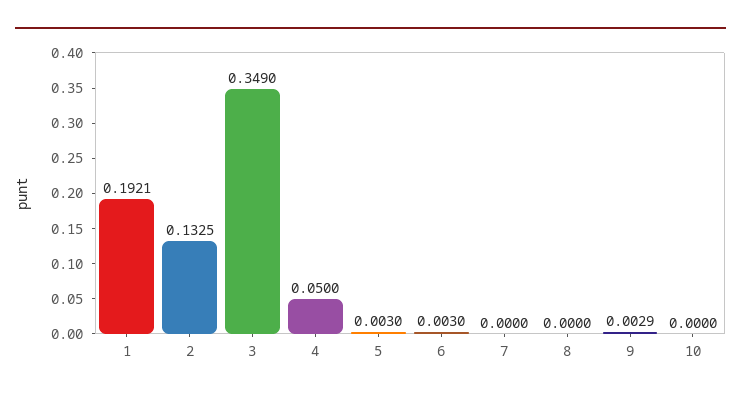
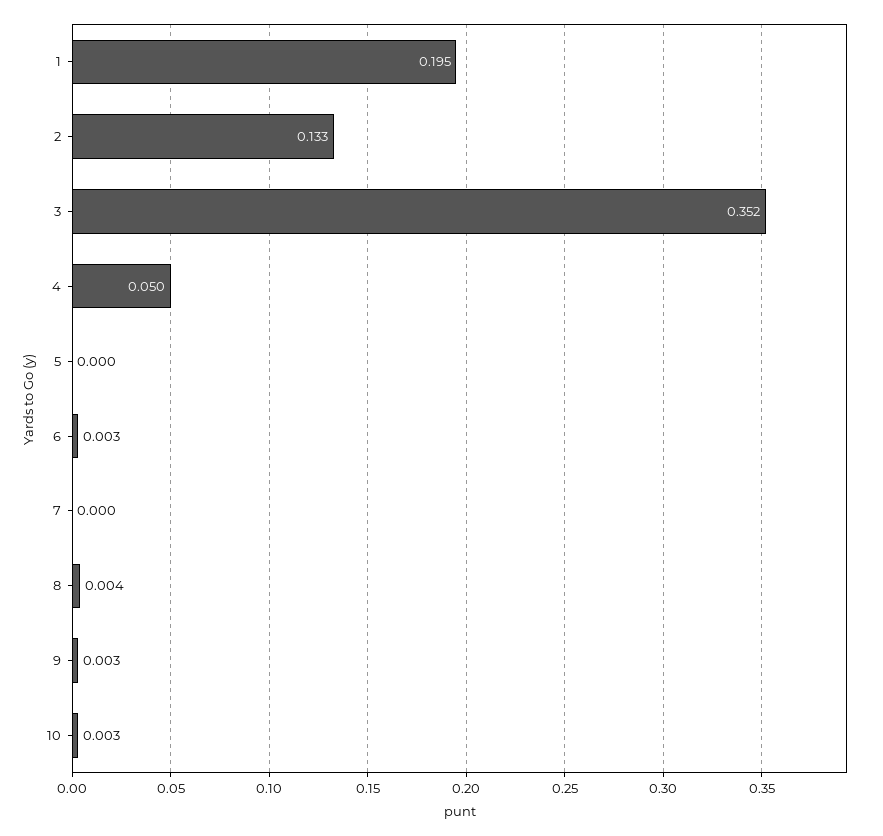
  {
-   "1": 0.1921,
+   "1": 0.195,
    "2": 0.1325,
-   "3": 0.349,
+   "3": 0.352,
    "4": 0.05,
-   "5": 0.003,
+   "5": 0,
    "6": 0.003,
    "7": 0,
-   "8": 0,
+   "8": 0.004,
    "9": 0.0029,
-   "10": 0
+   "10": 0.003
  }

